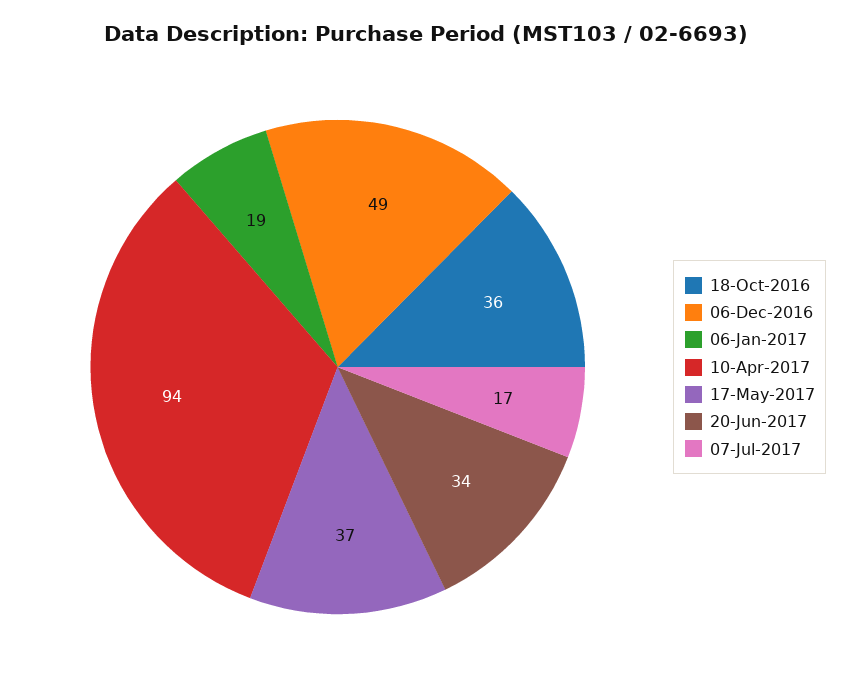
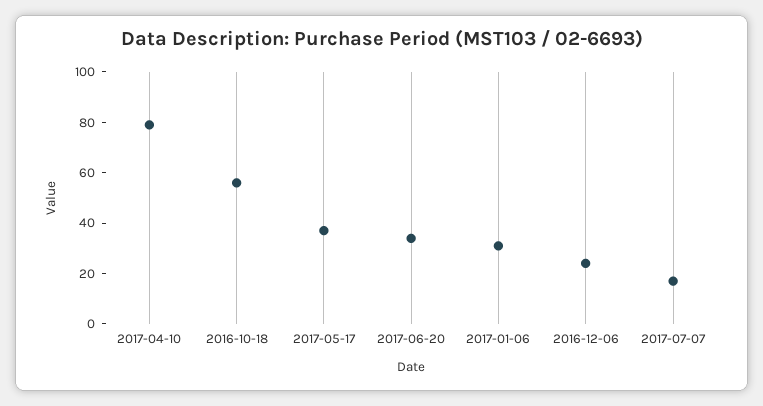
  {
-   "18-Oct-2016": 36,
+   "18-Oct-2016": 55,
-   "06-Dec-2016": 49,
+   "06-Dec-2016": 25,
-   "06-Jan-2017": 19,
+   "06-Jan-2017": 30,
-   "10-Apr-2017": 94,
+   "10-Apr-2017": 80,
    "17-May-2017": 37,
    "20-Jun-2017": 34,
    "07-Jul-2017": 17
  }

